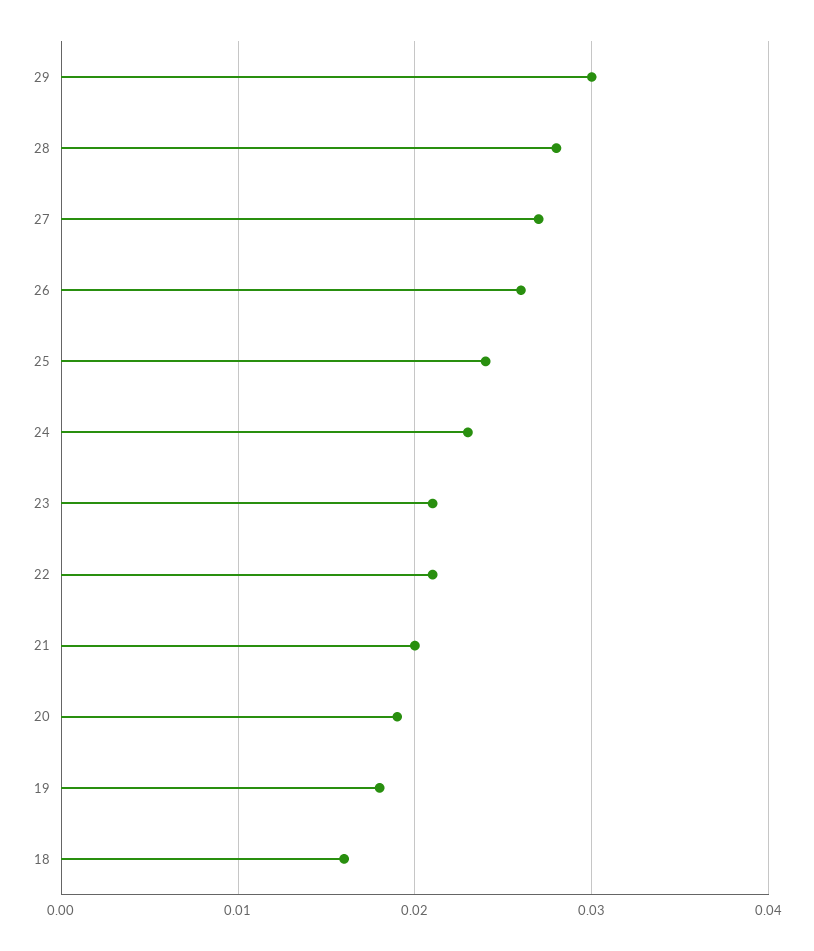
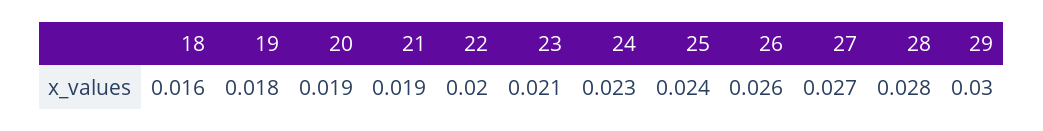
  {
    "29": 0.03,
    "28": 0.028,
    "27": 0.027,
    "26": 0.026,
    "25": 0.024,
    "24": 0.023,
    "23": 0.021,
-   "22": 0.021,
+   "22": 0.02,
-   "21": 0.02,
+   "21": 0.019,
    "20": 0.019,
    "19": 0.018,
    "18": 0.016
  }

